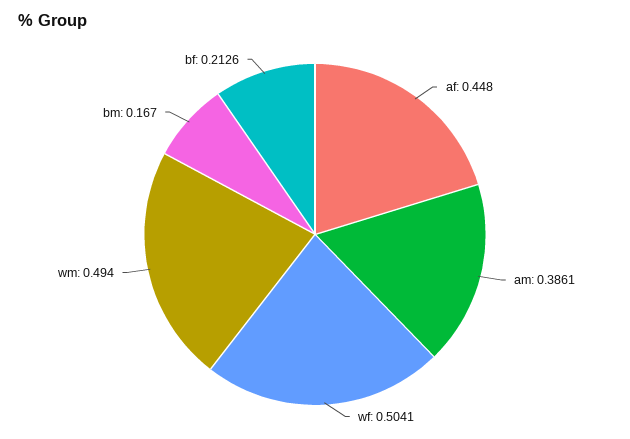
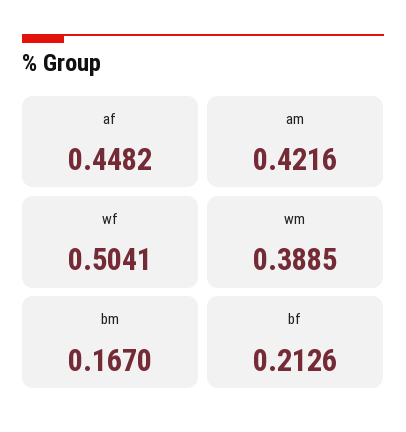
  {
-   "af": 0.448,
+   "af": 0.4482,
-   "am": 0.3861,
+   "am": 0.4216,
    "wf": 0.5041,
-   "wm": 0.494,
+   "wm": 0.3885,
    "bm": 0.167,
    "bf": 0.2126
  }

